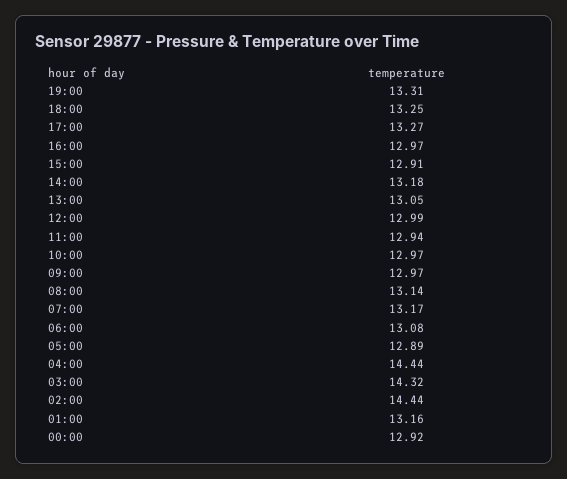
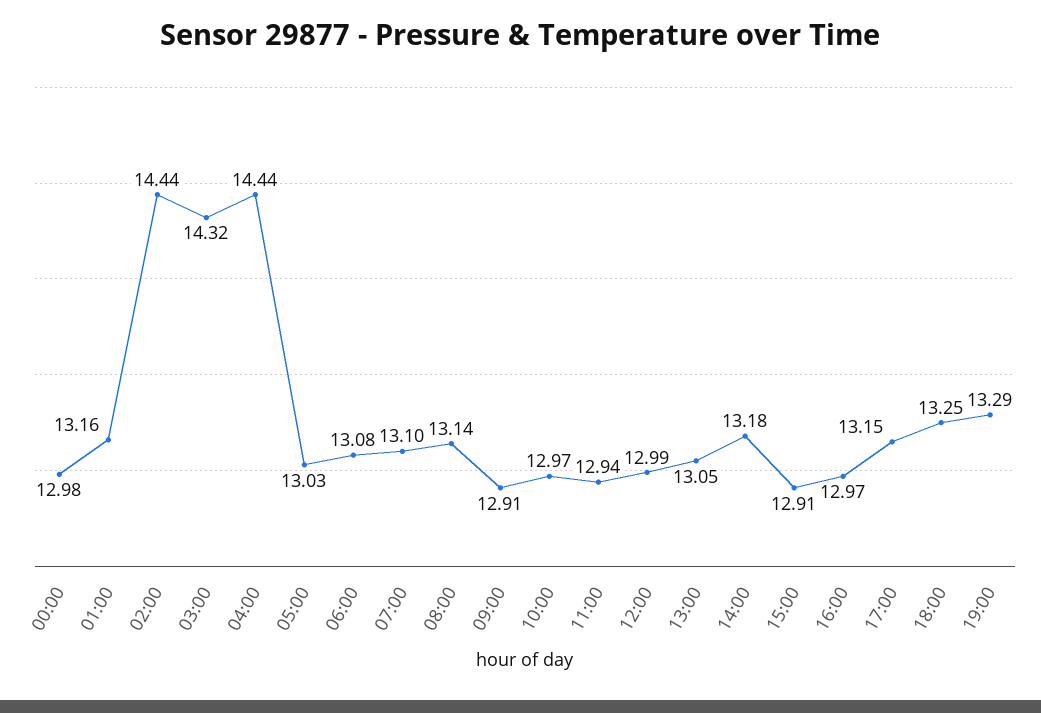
  {
-   "19:00": 13.31,
+   "19:00": 13.29,
    "18:00": 13.25,
-   "17:00": 13.27,
+   "17:00": 13.15,
    "16:00": 12.97,
    "15:00": 12.91,
    "14:00": 13.18,
    "13:00": 13.05,
    "12:00": 12.99,
    "11:00": 12.94,
    "10:00": 12.97,
-   "09:00": 12.97,
+   "09:00": 12.91,
    "08:00": 13.14,
-   "07:00": 13.17,
+   "07:00": 13.1,
    "06:00": 13.08,
-   "05:00": 12.89,
+   "05:00": 13.03,
    "04:00": 14.44,
    "03:00": 14.32,
    "02:00": 14.44,
    "01:00": 13.16,
-   "00:00": 12.92
+   "00:00": 12.98
  }

